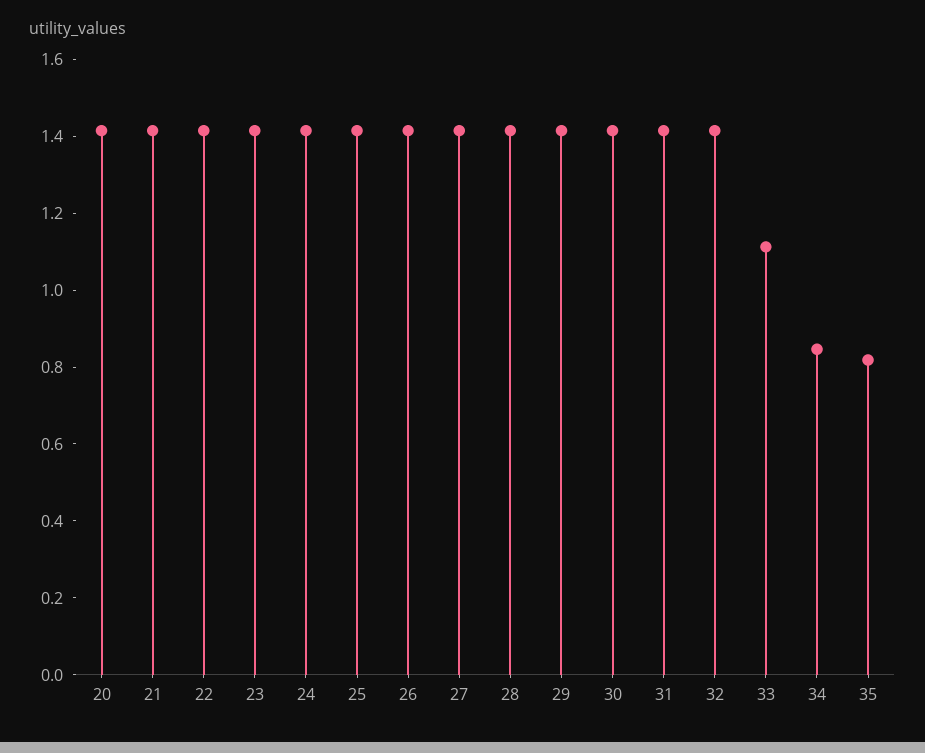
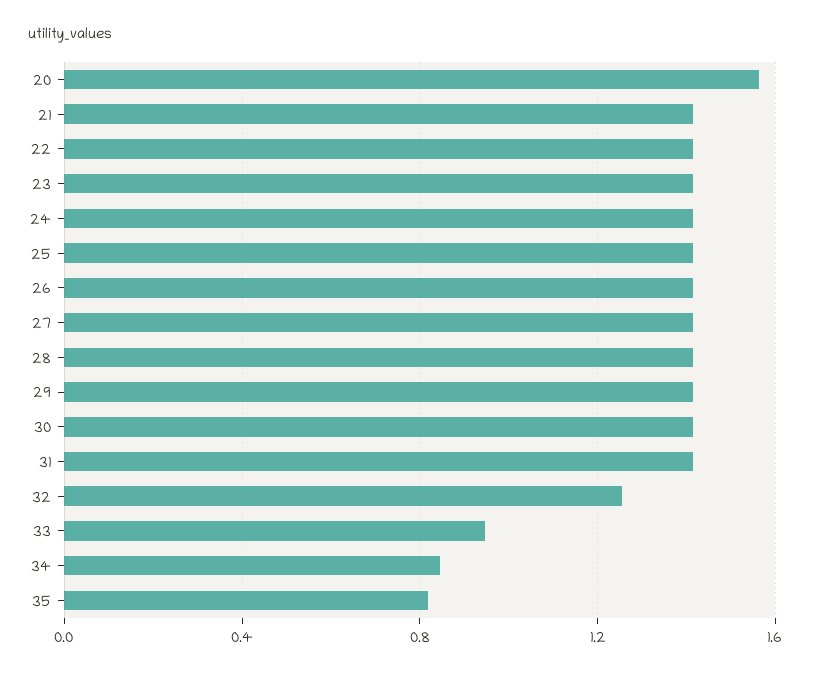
  {
-   "20": 1.4,
+   "20": 1.55,
    "21": 1.4,
    "22": 1.4,
    "23": 1.4,
    "24": 1.4,
    "25": 1.4,
    "26": 1.4,
    "27": 1.4,
    "28": 1.4,
    "29": 1.4,
    "30": 1.4,
    "31": 1.4,
-   "32": 1.4,
+   "32": 1.25,
-   "33": 1.1,
+   "33": 0.95,
    "34": 0.85,
    "35": 0.8
  }

